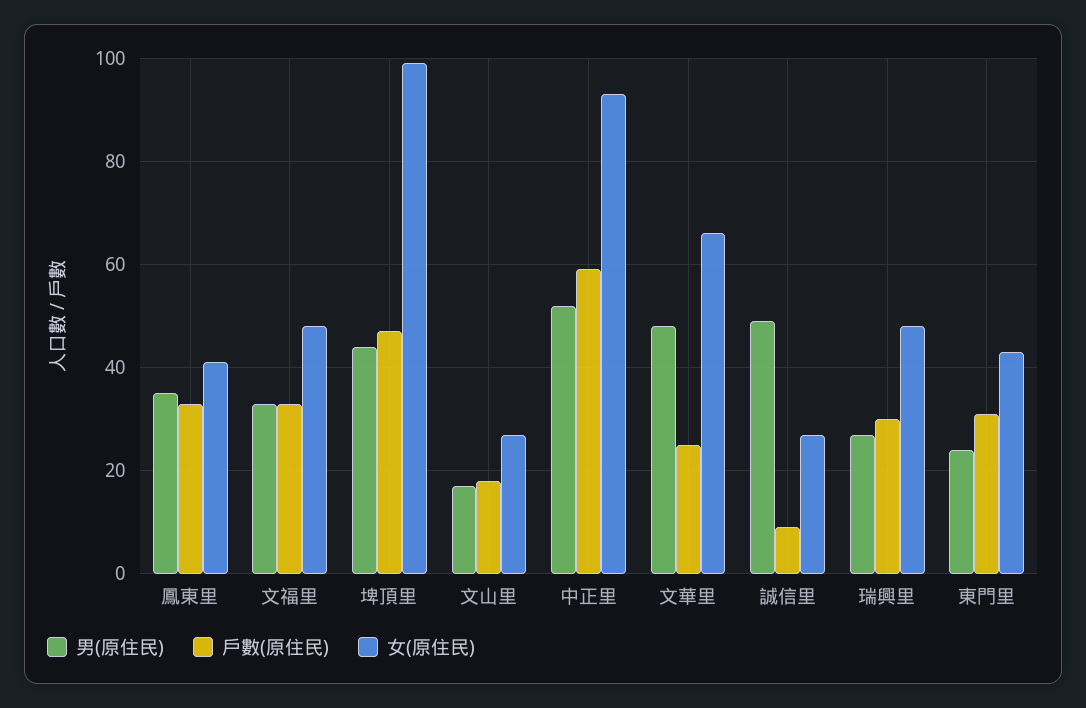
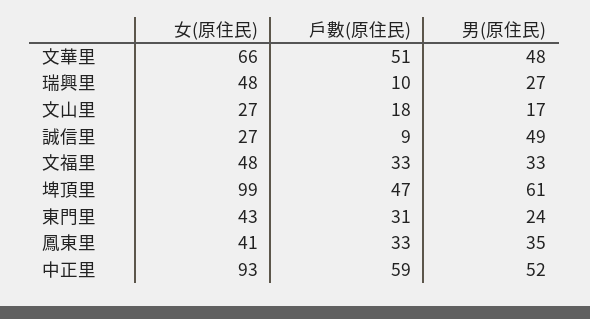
  {
    "男(原住民)": {
      "鳳東里": 35,
      "文福里": 33,
-     "埤頂里": 45,
+     "埤頂里": 61,
      "文山里": 17,
      "中正里": 52,
      "文華里": 48,
      "誠信里": 49,
      "瑞興里": 27,
      "東門里": 24
    },
    "戶數(原住民)": {
      "鳳東里": 33,
      "文福里": 33,
      "埤頂里": 47,
      "文山里": 18,
      "中正里": 59,
-     "文華里": 25,
+     "文華里": 51,
      "誠信里": 9,
-     "瑞興里": 30,
+     "瑞興里": 10,
      "東門里": 31
    },
    "女(原住民)": {
      "鳳東里": 41,
      "文福里": 48,
      "埤頂里": 99,
      "文山里": 27,
      "中正里": 93,
      "文華里": 66,
      "誠信里": 27,
      "瑞興里": 48,
      "東門里": 43
    }
  }

